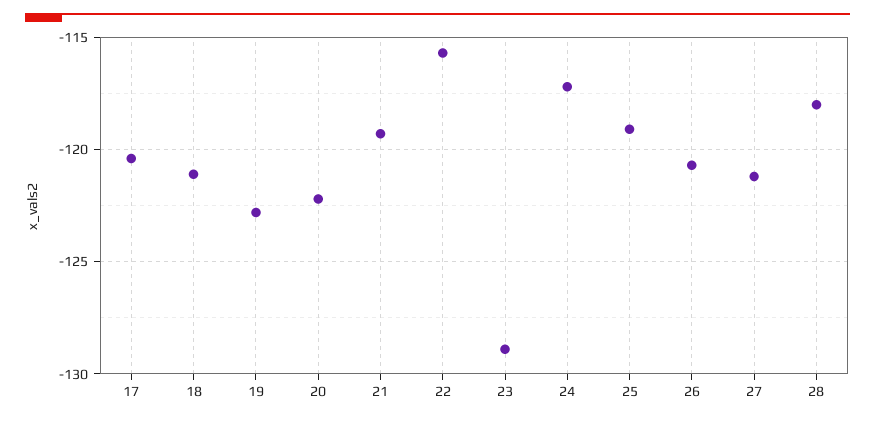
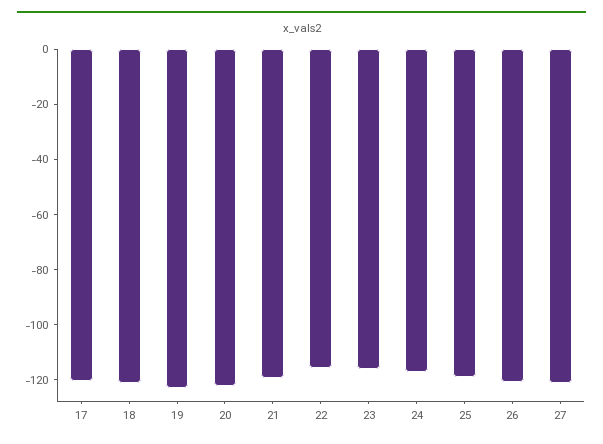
  {
    "17": -120.5,
    "18": -121,
    "19": -123,
    "20": -122,
    "21": -119.5,
    "22": -115.5,
-   "23": -129,
+   "23": -115,
    "24": -117,
    "25": -119,
    "26": -120.5,
-   "27": -121,
+   "27": -121
-   "28": -118
  }

